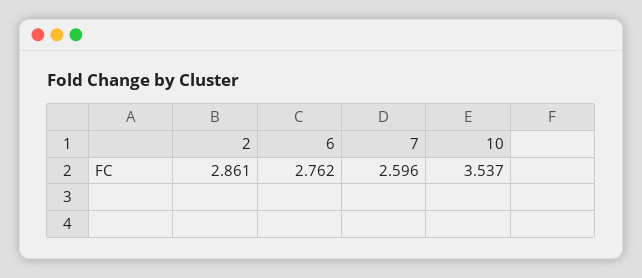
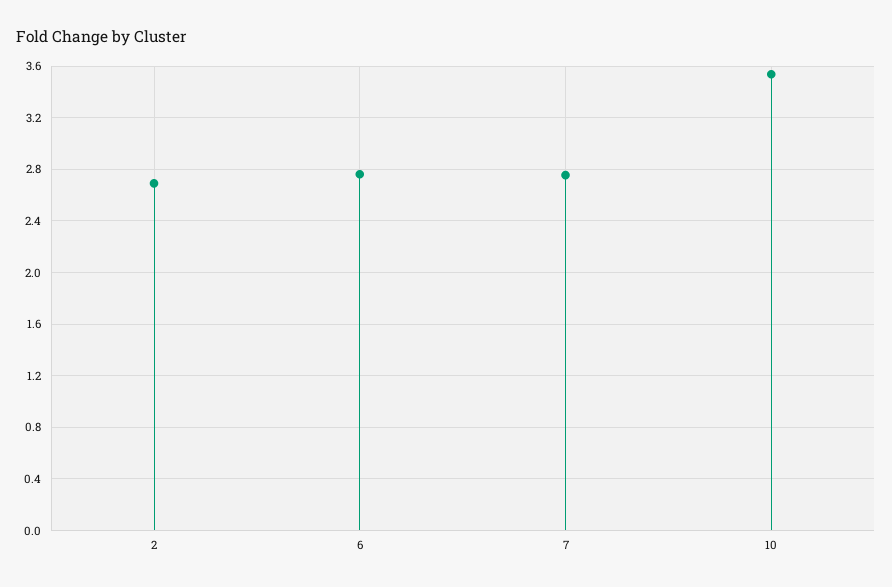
  {
-   "2": 2.861,
+   "2": 2.7,
    "6": 2.762,
-   "7": 2.596,
+   "7": 2.75,
    "10": 3.537
  }

